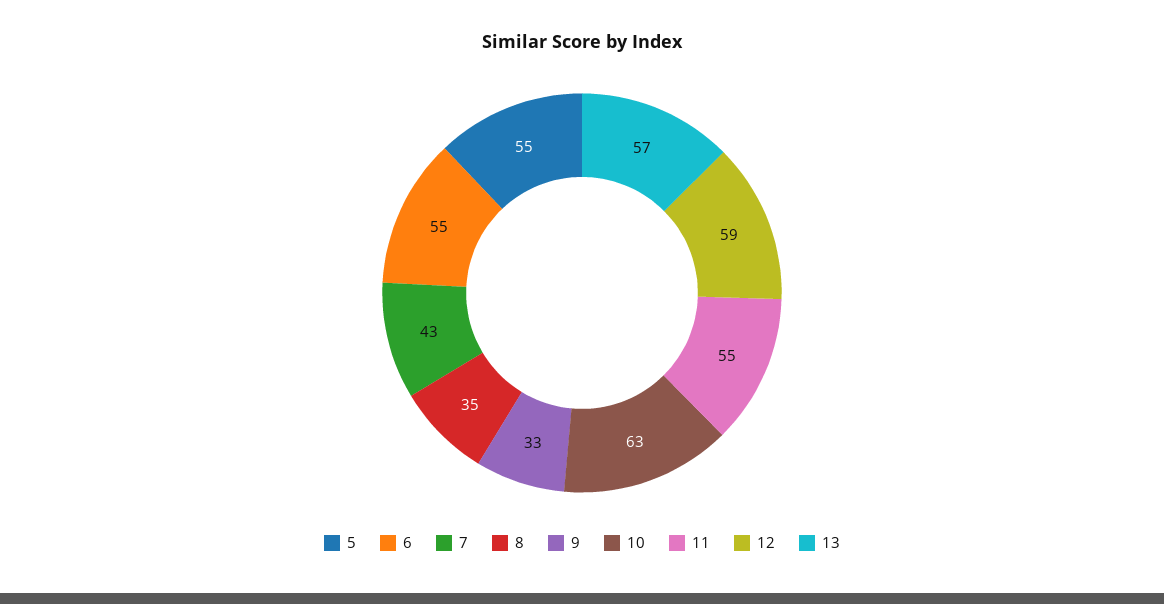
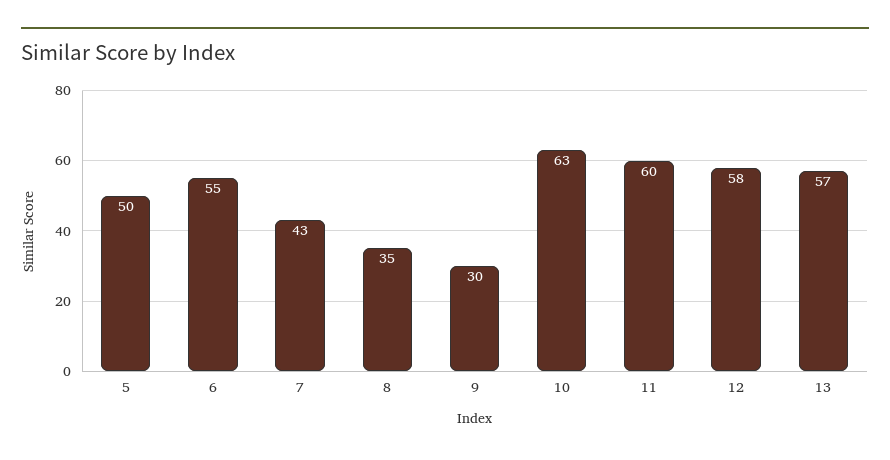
  {
-   "5": 55,
+   "5": 50,
    "6": 55,
    "7": 43,
    "8": 35,
-   "9": 33,
+   "9": 30,
    "10": 63,
-   "11": 55,
+   "11": 60,
-   "12": 59,
+   "12": 58,
    "13": 57
  }

